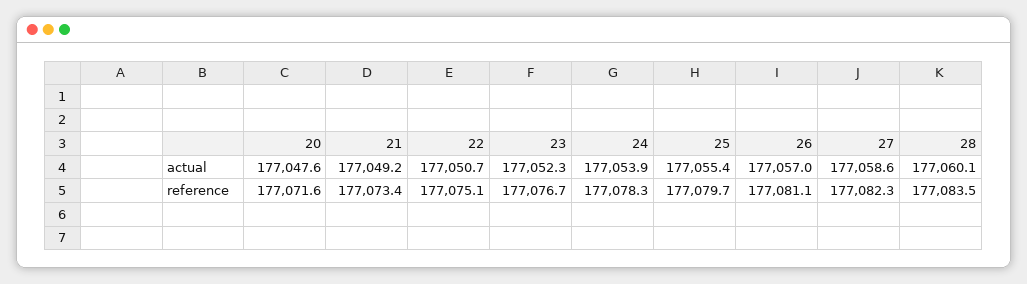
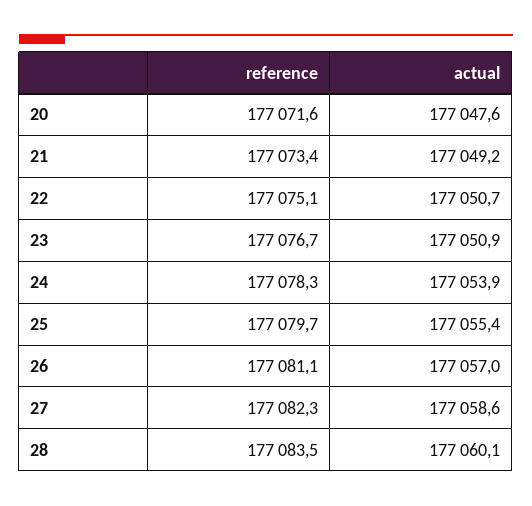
  {
    "20": {
      "actual": 177047.6,
      "reference": 177071.6
    },
    "21": {
      "actual": 177049.2,
      "reference": 177073.4
    },
    "22": {
      "actual": 177050.7,
      "reference": 177075.1
    },
    "23": {
-     "actual": 177052.3,
+     "actual": 177050.9,
      "reference": 177076.7
    },
    "24": {
      "actual": 177053.9,
      "reference": 177078.3
    },
    "25": {
      "actual": 177055.4,
      "reference": 177079.7
    },
    "26": {
      "actual": 177057,
      "reference": 177081.1
    },
    "27": {
      "actual": 177058.6,
      "reference": 177082.3
    },
    "28": {
      "actual": 177060.1,
      "reference": 177083.5
    }
  }

